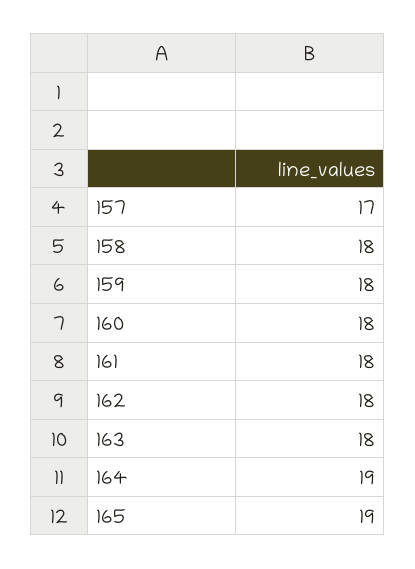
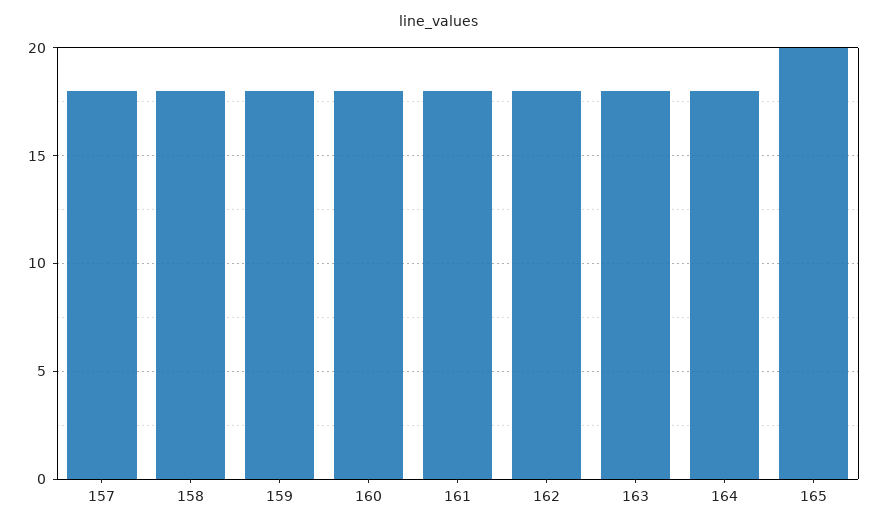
  {
-   "157": 17,
+   "157": 18,
    "158": 18,
    "159": 18,
    "160": 18,
    "161": 18,
    "162": 18,
    "163": 18,
-   "164": 19,
+   "164": 18,
-   "165": 19
+   "165": 20
  }

